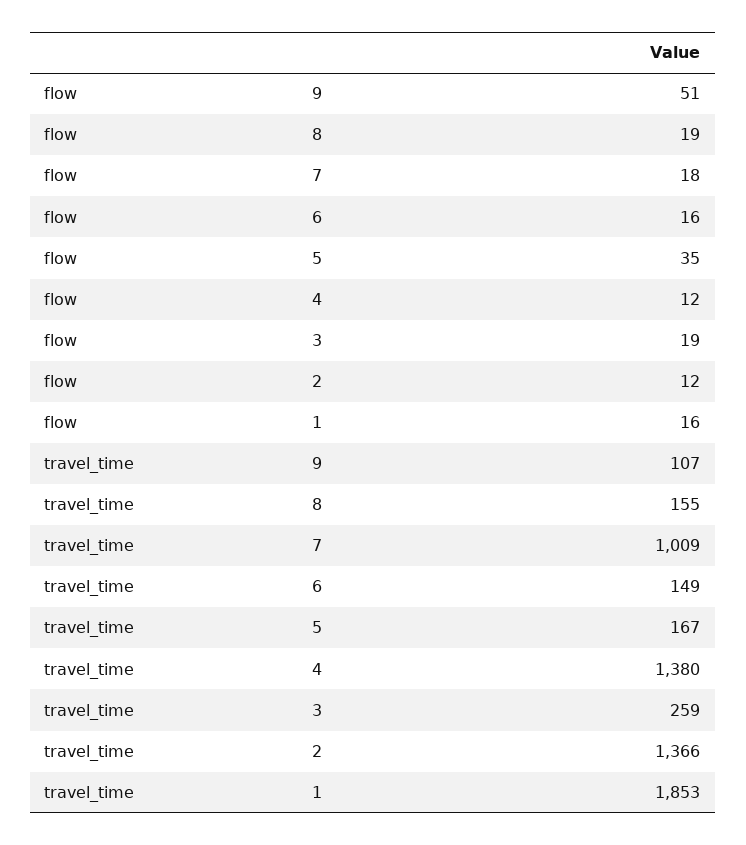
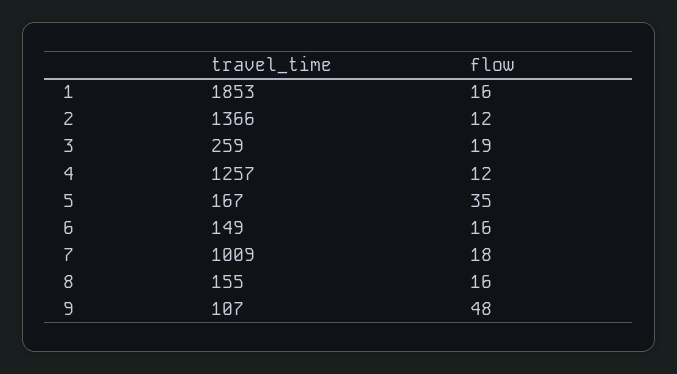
  {
    "flow": {
-     "9": 51,
+     "9": 48,
-     "8": 19,
+     "8": 16,
      "7": 18,
      "6": 16,
      "5": 35,
      "4": 12,
      "3": 19,
      "2": 12,
      "1": 16
    },
    "travel_time": {
      "9": 107,
      "8": 155,
      "7": 1009,
      "6": 149,
      "5": 167,
-     "4": 1380,
+     "4": 1257,
      "3": 259,
      "2": 1366,
      "1": 1853
    }
  }

